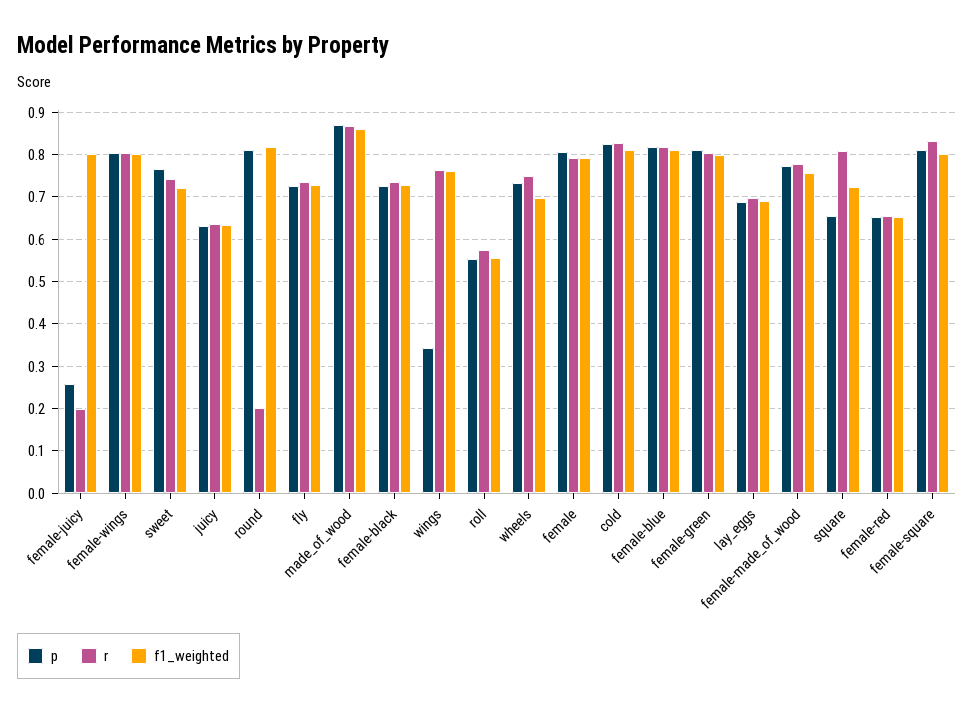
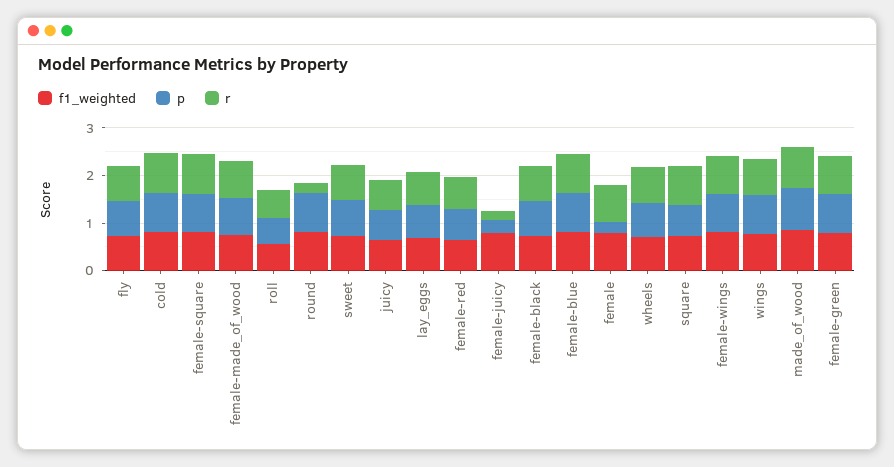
  {
    "p": {
      "female-juicy": 0.26,
      "female-wings": 0.8,
      "sweet": 0.76,
      "juicy": 0.64,
      "round": 0.82,
      "fly": 0.72,
      "made_of_wood": 0.88,
      "female-black": 0.72,
-     "wings": 0.34,
+     "wings": 0.8,
      "roll": 0.56,
      "wheels": 0.74,
-     "female": 0.8,
+     "female": 0.2,
      "cold": 0.82,
      "female-blue": 0.82,
      "female-green": 0.82,
      "lay_eggs": 0.68,
      "female-made_of_wood": 0.78,
      "square": 0.66,
      "female-red": 0.66,
      "female-square": 0.82
    },
    "r": {
      "female-juicy": 0.2,
      "female-wings": 0.8,
      "sweet": 0.74,
      "juicy": 0.64,
      "round": 0.2,
      "fly": 0.74,
      "made_of_wood": 0.86,
      "female-black": 0.74,
      "wings": 0.76,
      "roll": 0.58,
      "wheels": 0.76,
      "female": 0.8,
      "cold": 0.82,
      "female-blue": 0.82,
      "female-green": 0.8,
      "lay_eggs": 0.7,
      "female-made_of_wood": 0.78,
      "square": 0.8,
      "female-red": 0.66,
      "female-square": 0.84
    },
    "f1_weighted": {
      "female-juicy": 0.8,
      "female-wings": 0.8,
      "sweet": 0.72,
      "juicy": 0.64,
      "round": 0.82,
      "fly": 0.72,
      "made_of_wood": 0.86,
      "female-black": 0.72,
      "wings": 0.76,
      "roll": 0.56,
      "wheels": 0.7,
      "female": 0.8,
      "cold": 0.82,
      "female-blue": 0.82,
      "female-green": 0.8,
      "lay_eggs": 0.7,
      "female-made_of_wood": 0.76,
      "square": 0.72,
      "female-red": 0.66,
      "female-square": 0.8
    }
  }

